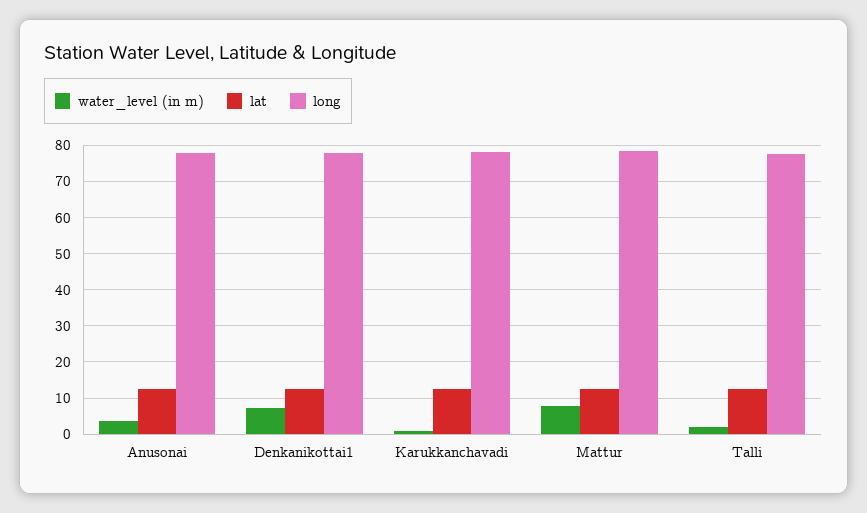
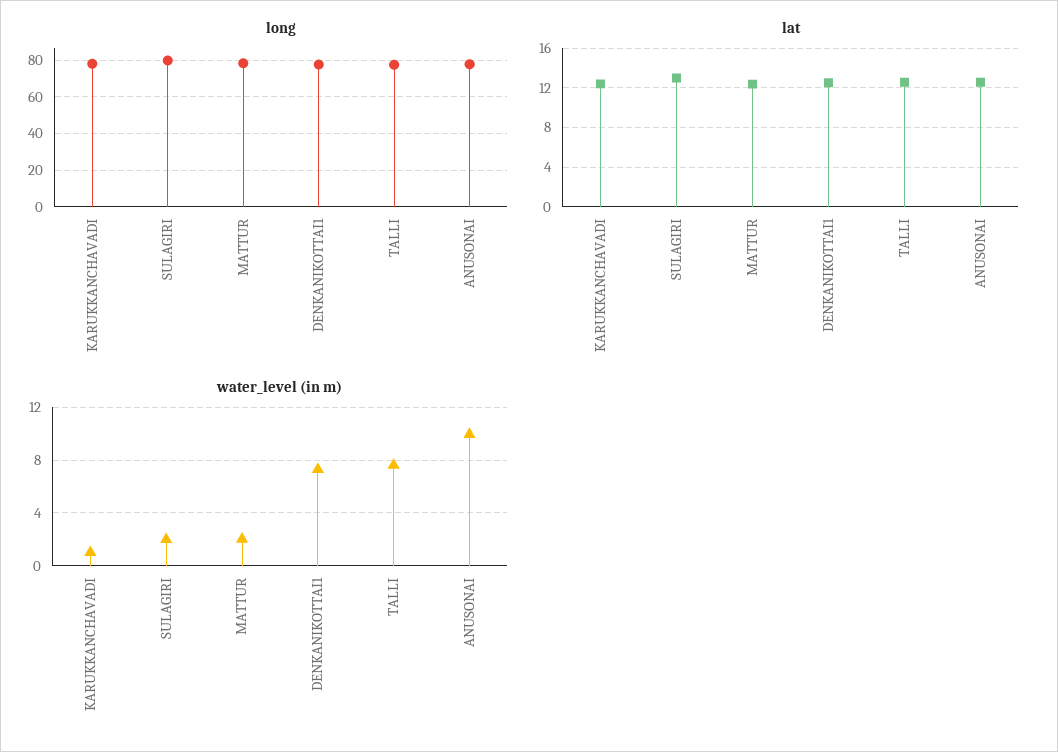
  {
    "water_level (in m)": {
-     "Anusonai": 4,
+     "Anusonai": 10,
      "Denkanikottai1": 7.5,
      "Karukkanchavadi": 1,
-     "Mattur": 8,
+     "Mattur": 2,
-     "Talli": 2
+     "Talli": 7.5,
+     "SULAGIRI": 2
    },
    "lat": {
      "Anusonai": 13,
      "Denkanikottai1": 13,
      "Karukkanchavadi": 12,
      "Mattur": 12,
-     "Talli": 13
+     "Talli": 13,
+     "SULAGIRI": 13
    },
    "long": {
      "Anusonai": 78,
      "Denkanikottai1": 78,
      "Karukkanchavadi": 78,
      "Mattur": 78,
-     "Talli": 78
+     "Talli": 78,
+     "SULAGIRI": 80
    }
  }

